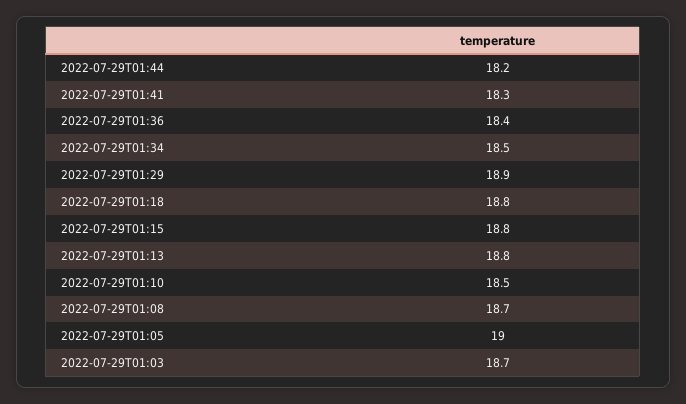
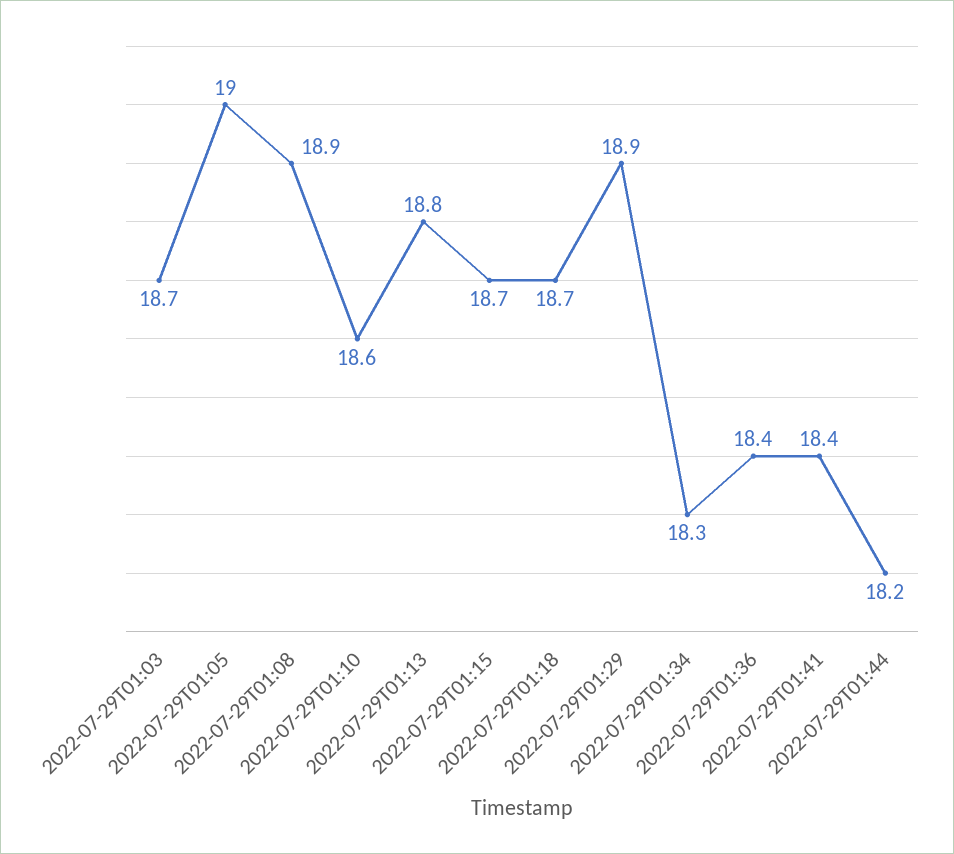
  {
    "2022-07-29T01:44": 18.2,
-   "2022-07-29T01:41": 18.3,
+   "2022-07-29T01:41": 18.4,
    "2022-07-29T01:36": 18.4,
-   "2022-07-29T01:34": 18.5,
+   "2022-07-29T01:34": 18.3,
    "2022-07-29T01:29": 18.9,
-   "2022-07-29T01:18": 18.8,
+   "2022-07-29T01:18": 18.7,
-   "2022-07-29T01:15": 18.8,
+   "2022-07-29T01:15": 18.7,
    "2022-07-29T01:13": 18.8,
-   "2022-07-29T01:10": 18.5,
+   "2022-07-29T01:10": 18.6,
-   "2022-07-29T01:08": 18.7,
+   "2022-07-29T01:08": 18.9,
    "2022-07-29T01:05": 19,
    "2022-07-29T01:03": 18.7
  }

